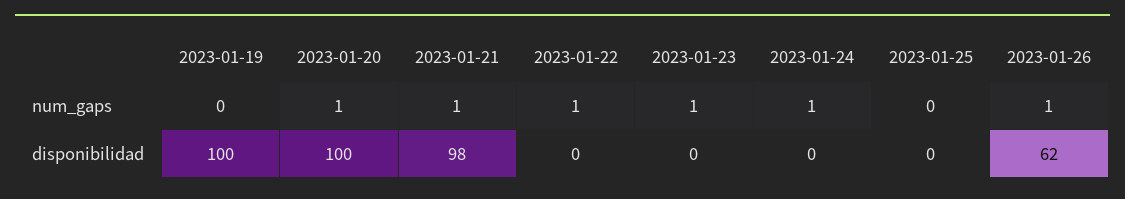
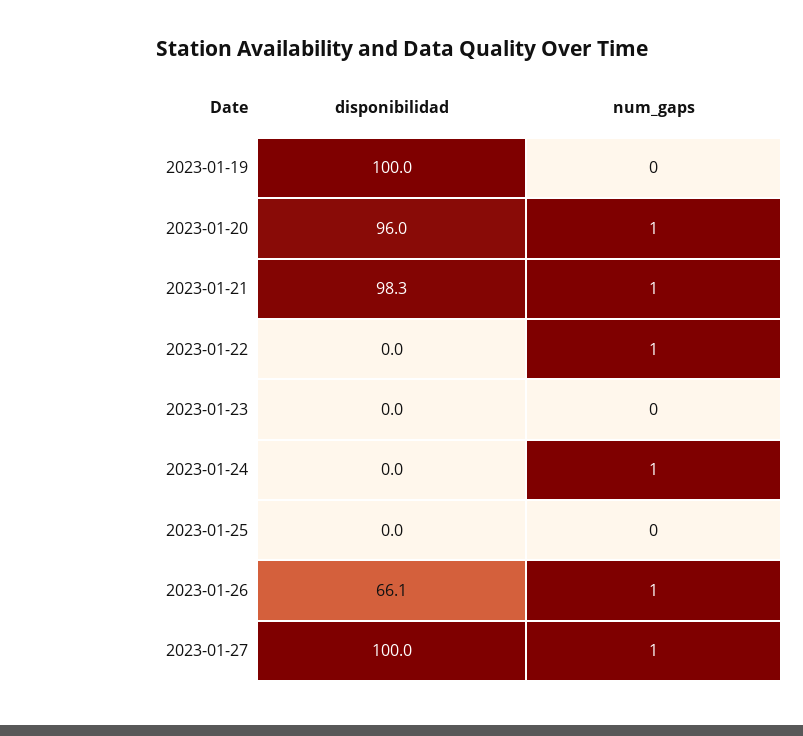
  {
    "2023-01-19": {
      "num_gaps": 0,
      "disponibilidad": 100
    },
    "2023-01-20": {
      "num_gaps": 1,
-     "disponibilidad": 100
+     "disponibilidad": 96
    },
    "2023-01-21": {
      "num_gaps": 1,
      "disponibilidad": 98.3
    },
    "2023-01-22": {
      "num_gaps": 1,
      "disponibilidad": 0
    },
    "2023-01-23": {
-     "num_gaps": 1,
+     "num_gaps": 0,
      "disponibilidad": 0
    },
    "2023-01-24": {
      "num_gaps": 1,
      "disponibilidad": 0
    },
    "2023-01-25": {
      "num_gaps": 0,
      "disponibilidad": 0
    },
    "2023-01-26": {
      "num_gaps": 1,
-     "disponibilidad": 62
+     "disponibilidad": 66.1
-   }
+   },
+   "2023-01-27": {
+     "disponibilidad": 100,
+     "num_gaps": 1
+   }
  }

